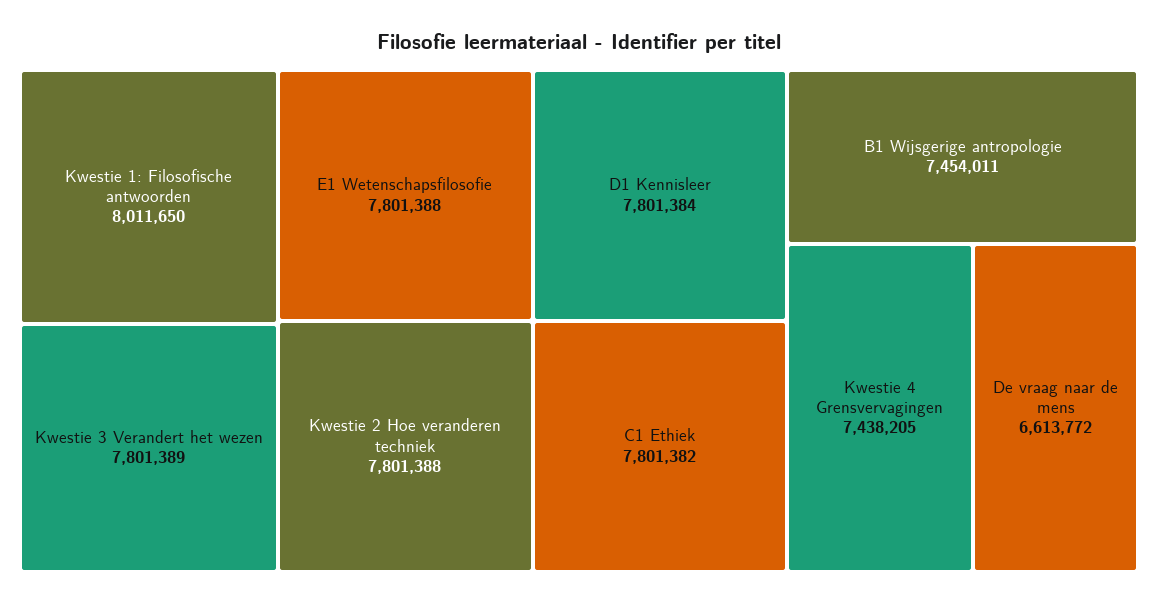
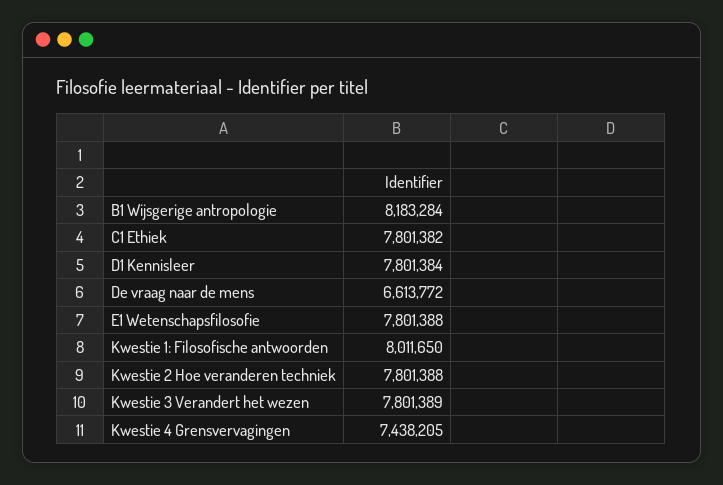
  {
    "Kwestie 1: Filosofische antwoorden": 8011650,
    "Kwestie 3 Verandert het wezen": 7801389,
    "E1 Wetenschapsfilosofie": 7801388,
    "Kwestie 2 Hoe veranderen techniek": 7801388,
    "D1 Kennisleer": 7801384,
    "C1 Ethiek": 7801382,
-   "B1 Wijsgerige antropologie": 7454011,
+   "B1 Wijsgerige antropologie": 8183284,
    "Kwestie 4 Grensvervagingen": 7438205,
    "De vraag naar de mens": 6613772
  }

